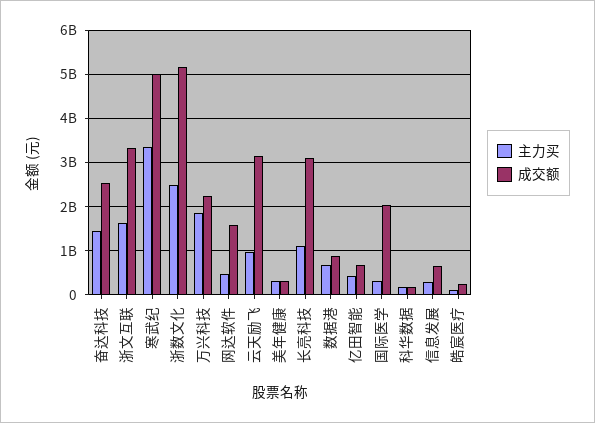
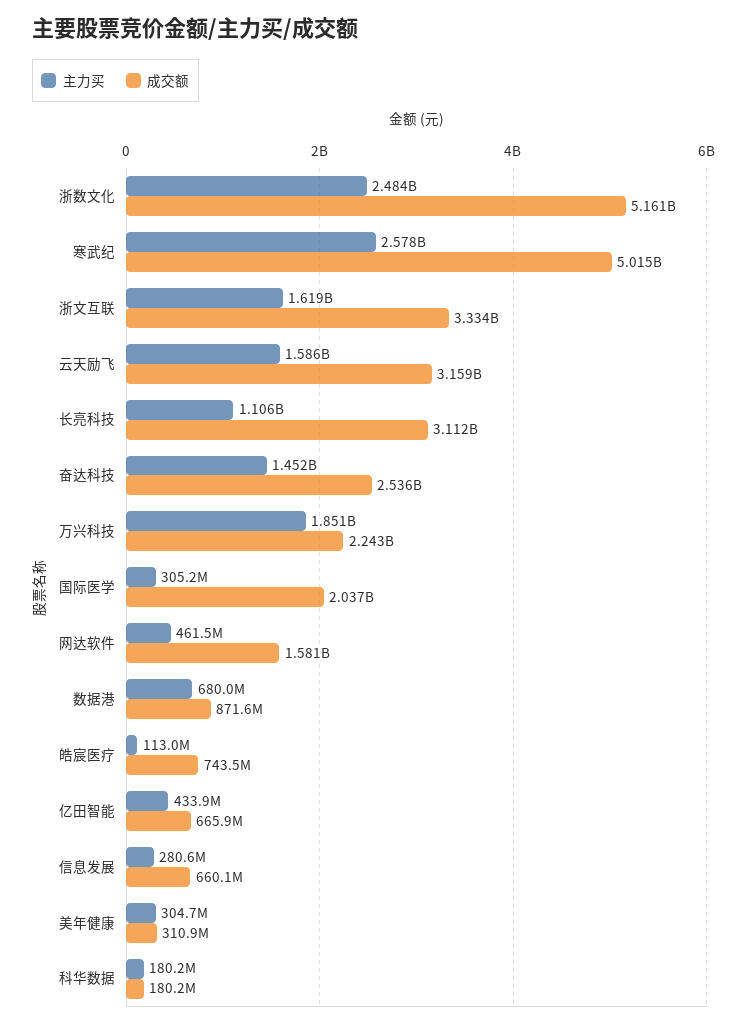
  {
    "主力买": {
      "奋达科技": 1452000000,
      "浙文互联": 1619000000,
-     "寒武纪": 3400000000,
+     "寒武纪": 2578000000,
      "浙数文化": 2484000000,
      "万兴科技": 1851000000,
      "网达软件": 461500000,
-     "云天励飞": 1000000000,
+     "云天励飞": 1586000000,
      "美年健康": 304700000,
      "长亮科技": 1106000000,
      "数据港": 680000000,
      "亿田智能": 433900000,
      "国际医学": 305200000,
      "科华数据": 180200000,
      "信息发展": 280600000,
      "皓宸医疗": 113000000
    },
    "成交额": {
      "奋达科技": 2536000000,
      "浙文互联": 3334000000,
      "寒武纪": 5015000000,
      "浙数文化": 5161000000,
      "万兴科技": 2243000000,
      "网达软件": 1581000000,
      "云天励飞": 3159000000,
      "美年健康": 310900000,
      "长亮科技": 3112000000,
      "数据港": 871600000,
      "亿田智能": 665900000,
      "国际医学": 2037000000,
      "科华数据": 180200000,
      "信息发展": 660100000,
-     "皓宸医疗": 200000000
+     "皓宸医疗": 743500000
    }
  }

